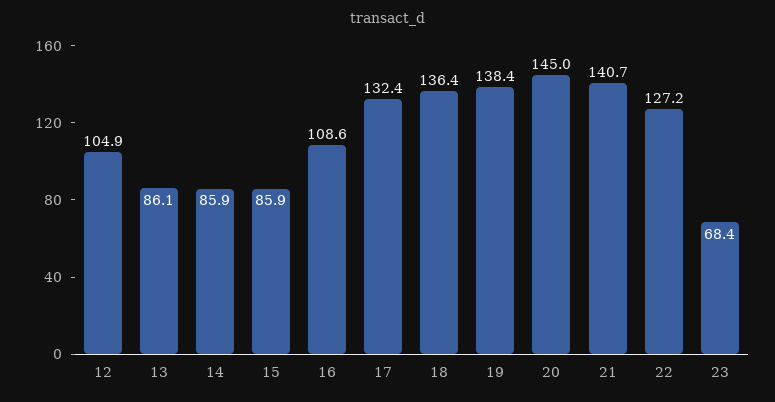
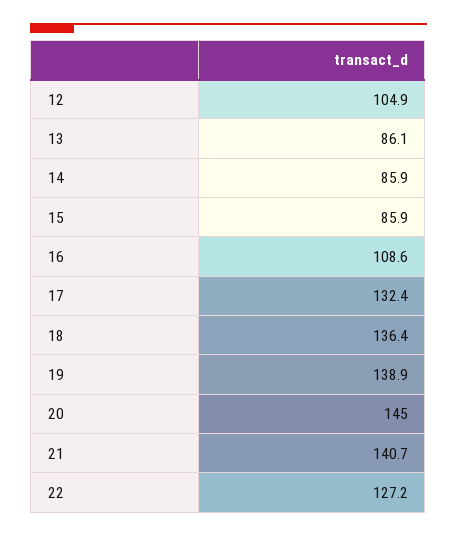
  {
    "12": 104.9,
    "13": 86.1,
    "14": 85.9,
    "15": 85.9,
    "16": 108.6,
    "17": 132.4,
    "18": 136.4,
-   "19": 138.4,
+   "19": 138.9,
    "20": 145,
    "21": 140.7,
-   "22": 127.2,
+   "22": 127.2
-   "23": 68.4
  }

